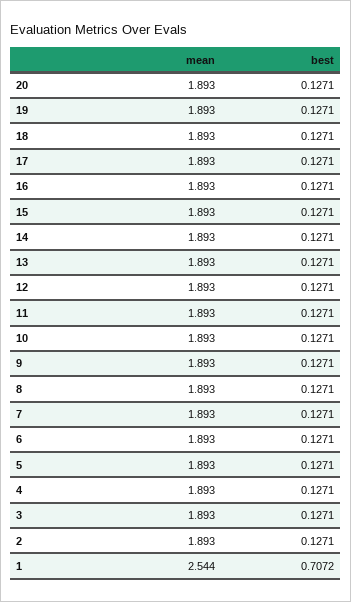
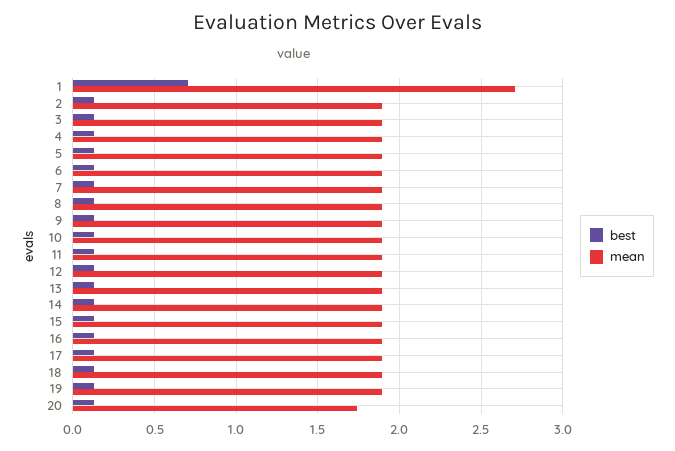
  {
    "mean": {
-     "20": 1.893,
+     "20": 1.75,
      "19": 1.893,
      "18": 1.893,
      "17": 1.893,
      "16": 1.893,
      "15": 1.893,
      "14": 1.893,
      "13": 1.893,
      "12": 1.893,
      "11": 1.893,
      "10": 1.893,
      "9": 1.893,
      "8": 1.893,
      "7": 1.893,
      "6": 1.893,
      "5": 1.893,
      "4": 1.893,
      "3": 1.893,
      "2": 1.893,
-     "1": 2.544
+     "1": 2.7
    },
    "best": {
      "20": 0.1271,
      "19": 0.1271,
      "18": 0.1271,
      "17": 0.1271,
      "16": 0.1271,
      "15": 0.1271,
      "14": 0.1271,
      "13": 0.1271,
      "12": 0.1271,
      "11": 0.1271,
      "10": 0.1271,
      "9": 0.1271,
      "8": 0.1271,
      "7": 0.1271,
      "6": 0.1271,
      "5": 0.1271,
      "4": 0.1271,
      "3": 0.1271,
      "2": 0.1271,
      "1": 0.7072
    }
  }

